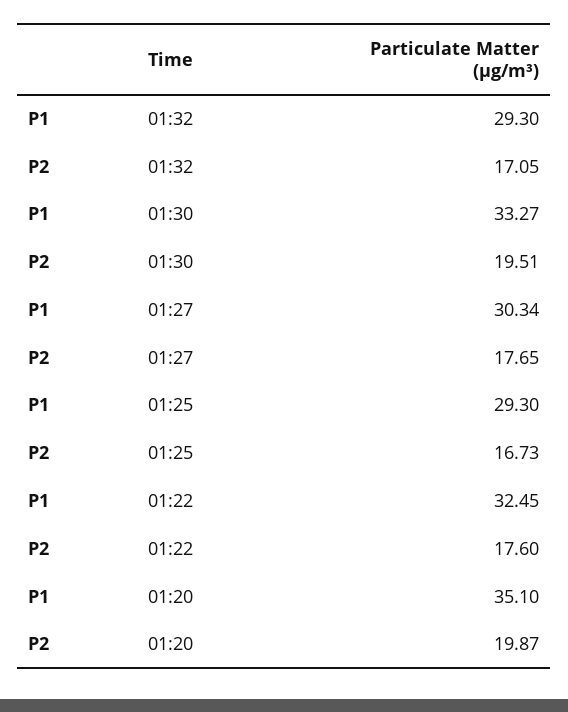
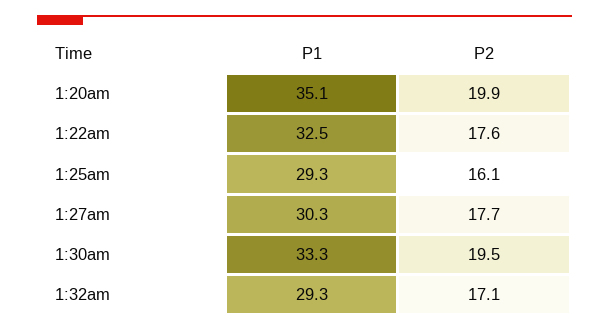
  {
    "P1": {
      "01:32": 29.3,
      "01:30": 33.27,
      "01:27": 30.34,
      "01:25": 29.3,
      "01:22": 32.45,
      "01:20": 35.1
    },
    "P2": {
      "01:32": 17.05,
      "01:30": 19.51,
      "01:27": 17.65,
-     "01:25": 16.73,
+     "01:25": 16.1,
      "01:22": 17.6,
      "01:20": 19.87
    }
  }

